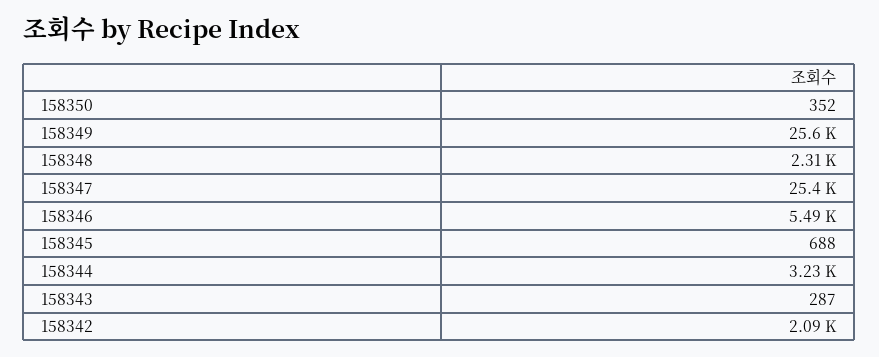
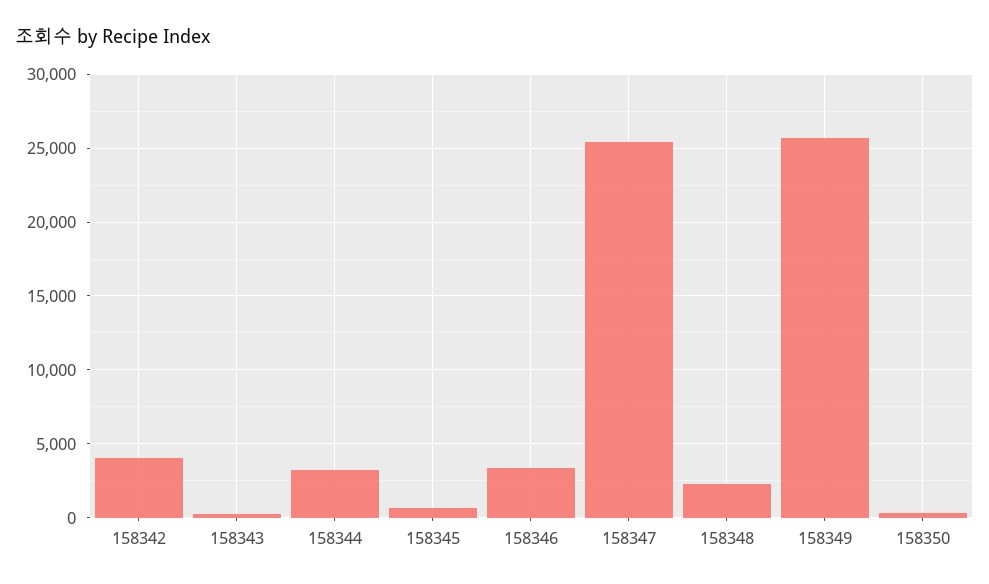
  {
    "158350": 352,
    "158349": 25600,
    "158348": 2310,
    "158347": 25400,
-   "158346": 5490,
+   "158346": 3500,
    "158345": 688,
    "158344": 3230,
    "158343": 287,
-   "158342": 2090
+   "158342": 4000
  }

